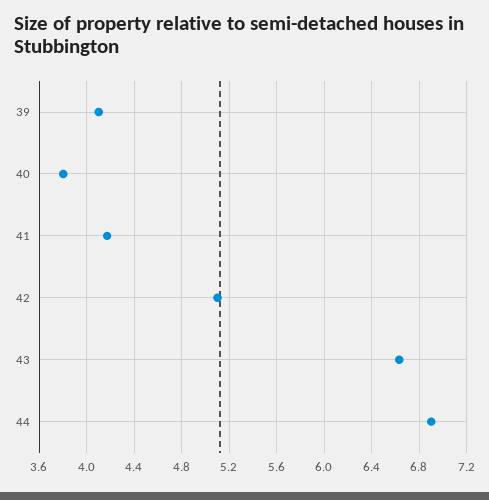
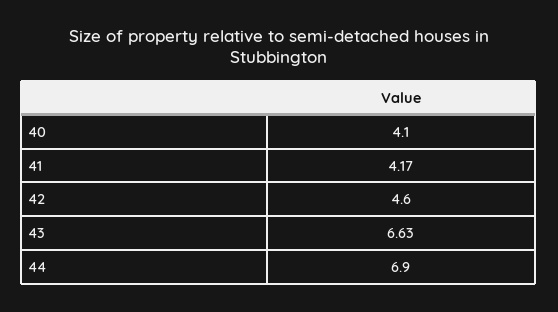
  {
-   "39": 4.1,
-   "40": 3.8,
+   "40": 4.1,
    "41": 4.17,
-   "42": 5.1,
+   "42": 4.6,
    "43": 6.63,
    "44": 6.9
  }

